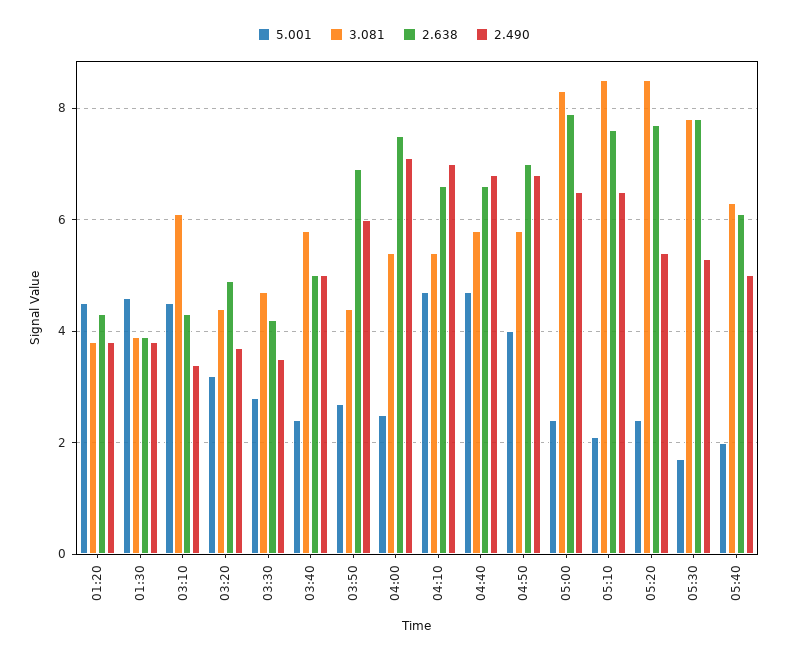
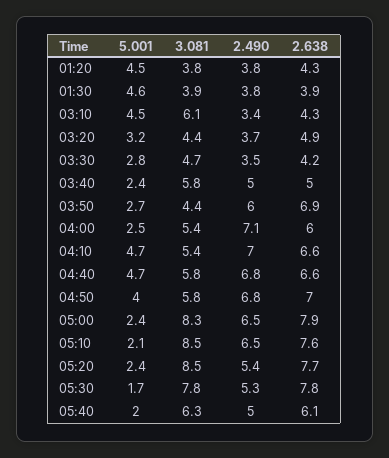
  {
    "5.001": {
      "01:20": 4.5,
      "01:30": 4.6,
      "03:10": 4.5,
      "03:20": 3.2,
      "03:30": 2.8,
      "03:40": 2.4,
      "03:50": 2.7,
      "04:00": 2.5,
      "04:10": 4.7,
      "04:40": 4.7,
      "04:50": 4,
      "05:00": 2.4,
      "05:10": 2.1,
      "05:20": 2.4,
      "05:30": 1.7,
      "05:40": 2
    },
    "3.081": {
      "01:20": 3.8,
      "01:30": 3.9,
      "03:10": 6.1,
      "03:20": 4.4,
      "03:30": 4.7,
      "03:40": 5.8,
      "03:50": 4.4,
      "04:00": 5.4,
      "04:10": 5.4,
      "04:40": 5.8,
      "04:50": 5.8,
      "05:00": 8.3,
      "05:10": 8.5,
      "05:20": 8.5,
      "05:30": 7.8,
      "05:40": 6.3
    },
    "2.638": {
      "01:20": 4.3,
      "01:30": 3.9,
      "03:10": 4.3,
      "03:20": 4.9,
      "03:30": 4.2,
      "03:40": 5,
      "03:50": 6.9,
-     "04:00": 7.5,
+     "04:00": 6,
      "04:10": 6.6,
      "04:40": 6.6,
      "04:50": 7,
      "05:00": 7.9,
      "05:10": 7.6,
      "05:20": 7.7,
      "05:30": 7.8,
      "05:40": 6.1
    },
    "2.490": {
      "01:20": 3.8,
      "01:30": 3.8,
      "03:10": 3.4,
      "03:20": 3.7,
      "03:30": 3.5,
      "03:40": 5,
      "03:50": 6,
      "04:00": 7.1,
      "04:10": 7,
      "04:40": 6.8,
      "04:50": 6.8,
      "05:00": 6.5,
      "05:10": 6.5,
      "05:20": 5.4,
      "05:30": 5.3,
      "05:40": 5
    }
  }

